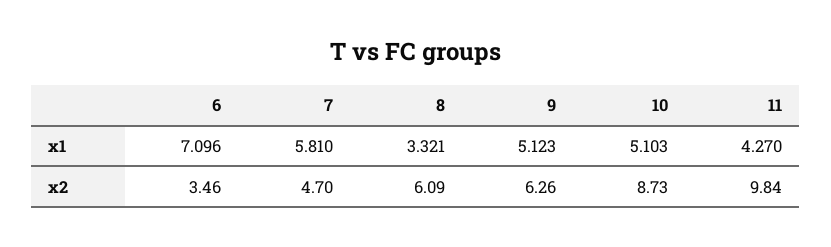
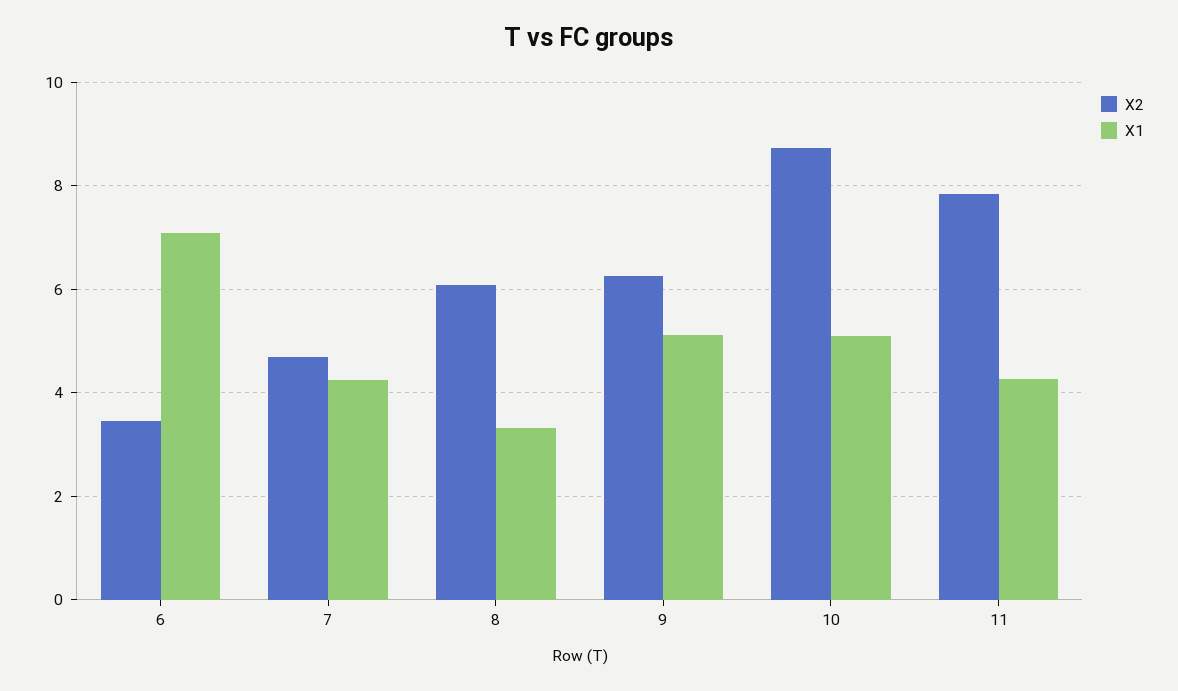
  {
    "x1": {
      "6": 7.096,
-     "7": 5.81,
+     "7": 4.2,
      "8": 3.321,
      "9": 5.123,
      "10": 5.103,
      "11": 4.27
    },
    "x2": {
      "6": 3.46,
      "7": 4.7,
      "8": 6.09,
      "9": 6.26,
      "10": 8.73,
-     "11": 9.84
+     "11": 7.8
    }
  }

